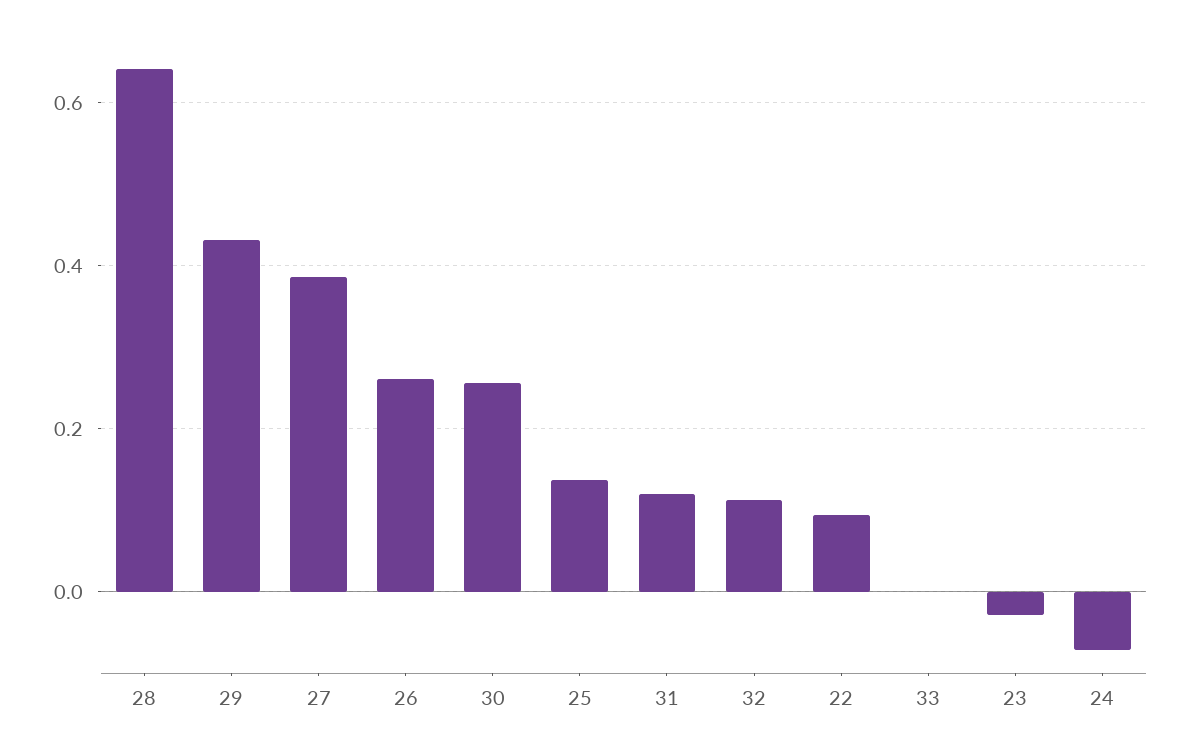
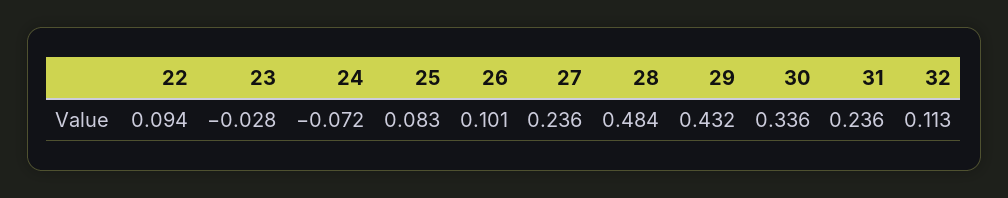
  {
-   "28": 0.64,
+   "28": 0.484,
    "29": 0.432,
-   "27": 0.38,
+   "27": 0.236,
-   "26": 0.26,
+   "26": 0.101,
-   "30": 0.26,
+   "30": 0.336,
-   "25": 0.14,
+   "25": 0.083,
-   "31": 0.12,
+   "31": 0.236,
    "32": 0.113,
    "22": 0.094,
-   "33": 0,
    "23": -0.028,
    "24": -0.072
  }

